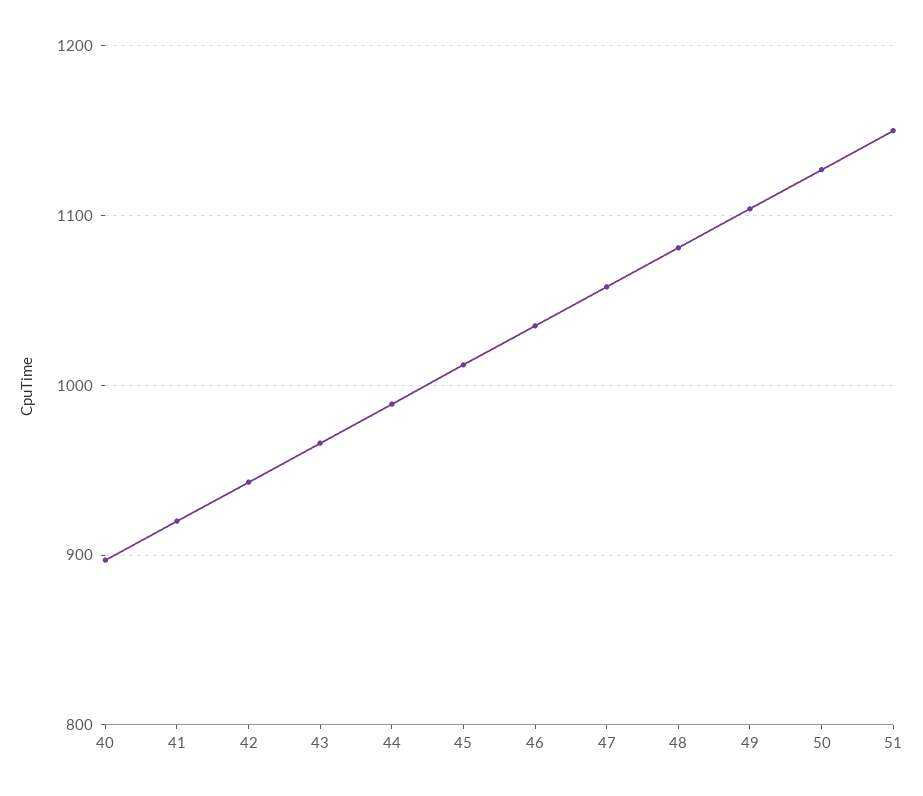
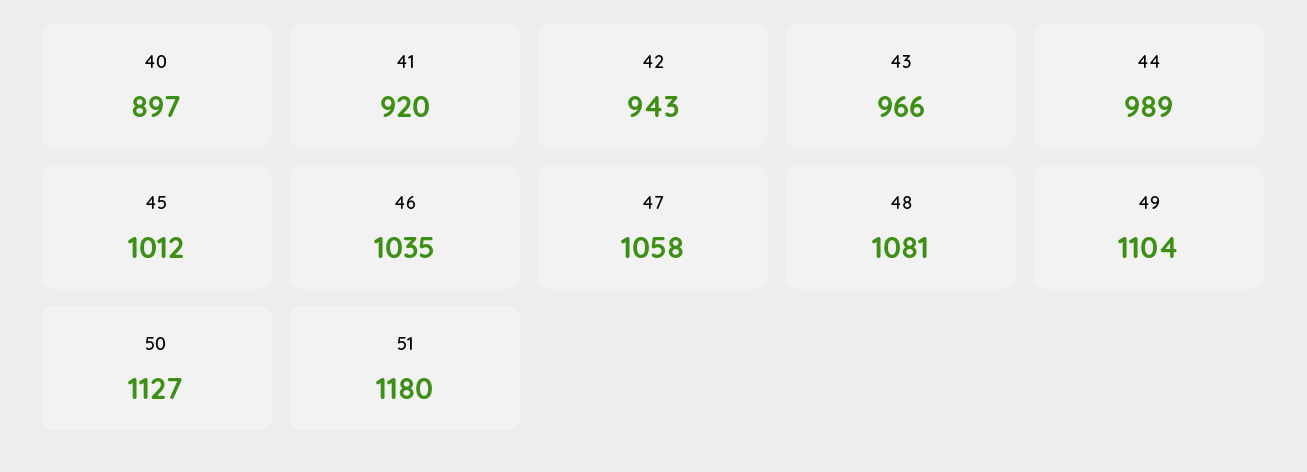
  {
    "40": 897,
    "41": 920,
    "42": 943,
    "43": 966,
    "44": 989,
    "45": 1012,
    "46": 1035,
    "47": 1058,
    "48": 1081,
    "49": 1104,
    "50": 1127,
-   "51": 1150
+   "51": 1180
  }

